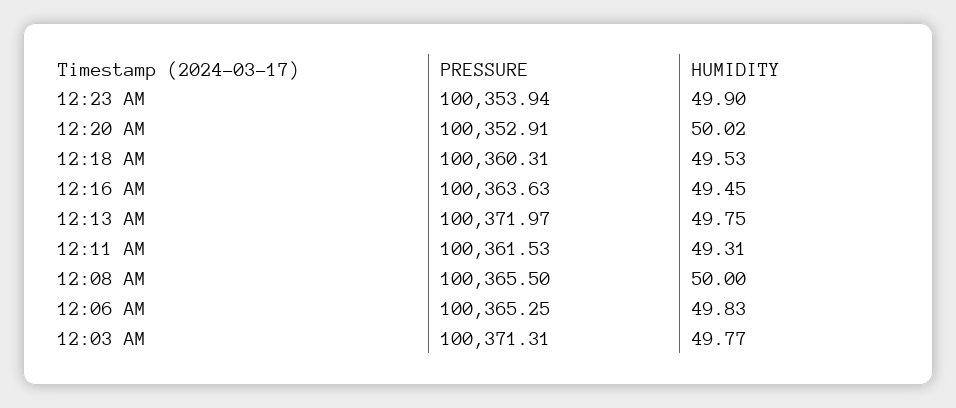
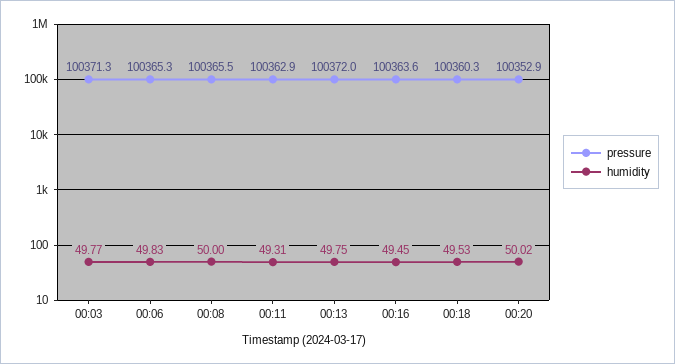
  {
    "PRESSURE": {
-     "12:23 AM": 100353.94,
      "12:20 AM": 100352.91,
      "12:18 AM": 100360.31,
      "12:16 AM": 100363.63,
      "12:13 AM": 100371.97,
-     "12:11 AM": 100361.53,
+     "12:11 AM": 100362.9,
      "12:08 AM": 100365.5,
      "12:06 AM": 100365.25,
      "12:03 AM": 100371.31
    },
    "HUMIDITY": {
-     "12:23 AM": 49.9,
      "12:20 AM": 50.02,
      "12:18 AM": 49.53,
      "12:16 AM": 49.45,
      "12:13 AM": 49.75,
      "12:11 AM": 49.31,
      "12:08 AM": 50,
      "12:06 AM": 49.83,
      "12:03 AM": 49.77
    }
  }

